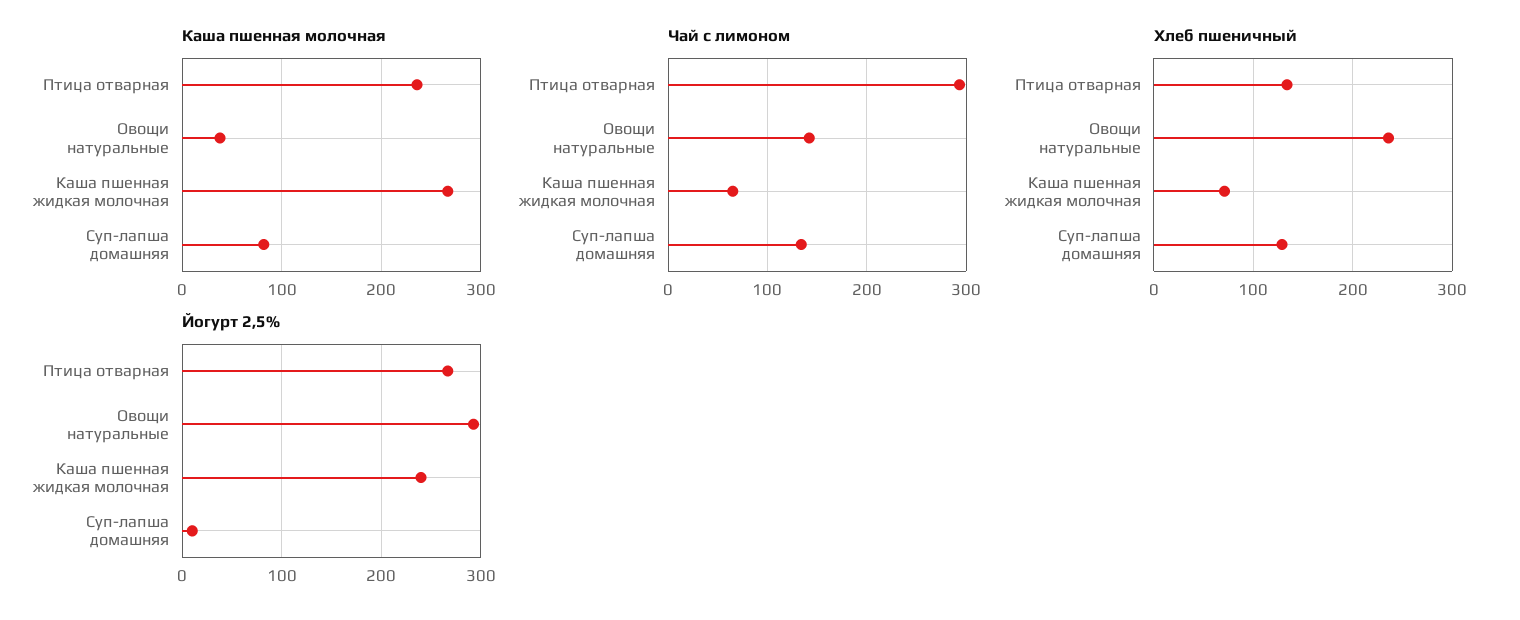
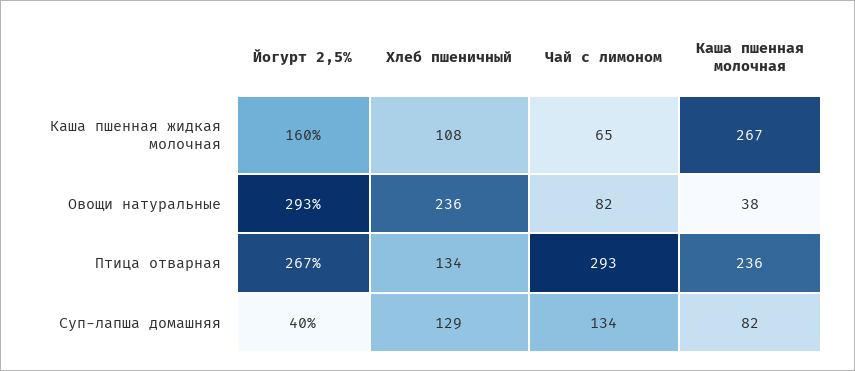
  {
    "Каша пшенная молочная": {
      "Птица отварная": 236,
      "Овощи натуральные": 38,
      "Каша пшенная жидкая молочная": 267,
      "Суп-лапша домашняя": 82
    },
    "Чай с лимоном": {
      "Птица отварная": 293,
-     "Овощи натуральные": 140,
+     "Овощи натуральные": 82,
      "Каша пшенная жидкая молочная": 65,
      "Суп-лапша домашняя": 134
    },
    "Хлеб пшеничный": {
      "Птица отварная": 134,
      "Овощи натуральные": 236,
-     "Каша пшенная жидкая молочная": 70,
+     "Каша пшенная жидкая молочная": 108,
      "Суп-лапша домашняя": 129
    },
    "Йогурт 2,5%": {
      "Птица отварная": 267,
      "Овощи натуральные": 293,
-     "Каша пшенная жидкая молочная": 240,
+     "Каша пшенная жидкая молочная": 160,
-     "Суп-лапша домашняя": 10
+     "Суп-лапша домашняя": 40
    }
  }

